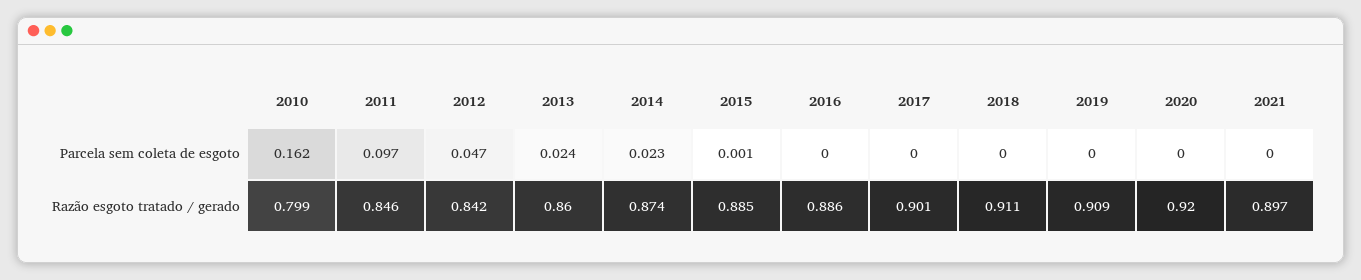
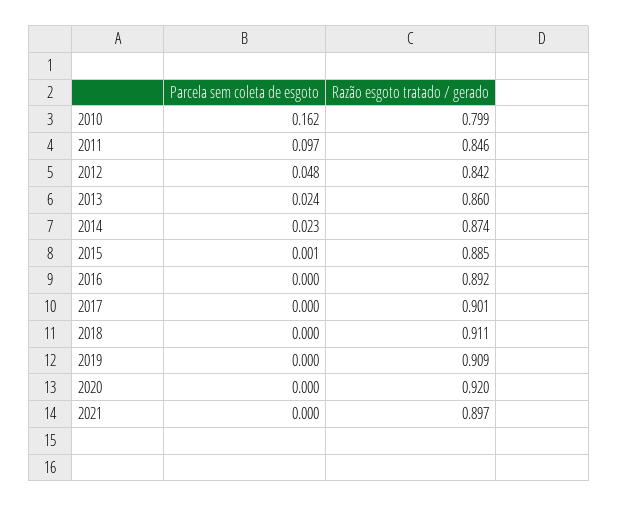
  {
    "2010": {
      "Parcela sem coleta de esgoto": 0.162,
      "Razão esgoto tratado / gerado": 0.799
    },
    "2011": {
      "Parcela sem coleta de esgoto": 0.097,
      "Razão esgoto tratado / gerado": 0.846
    },
    "2012": {
-     "Parcela sem coleta de esgoto": 0.047,
+     "Parcela sem coleta de esgoto": 0.048,
      "Razão esgoto tratado / gerado": 0.842
    },
    "2013": {
      "Parcela sem coleta de esgoto": 0.024,
      "Razão esgoto tratado / gerado": 0.86
    },
    "2014": {
      "Parcela sem coleta de esgoto": 0.023,
      "Razão esgoto tratado / gerado": 0.874
    },
    "2015": {
      "Parcela sem coleta de esgoto": 0.001,
      "Razão esgoto tratado / gerado": 0.885
    },
    "2016": {
      "Parcela sem coleta de esgoto": 0,
-     "Razão esgoto tratado / gerado": 0.886
+     "Razão esgoto tratado / gerado": 0.892
    },
    "2017": {
      "Parcela sem coleta de esgoto": 0,
      "Razão esgoto tratado / gerado": 0.901
    },
    "2018": {
      "Parcela sem coleta de esgoto": 0,
      "Razão esgoto tratado / gerado": 0.911
    },
    "2019": {
      "Parcela sem coleta de esgoto": 0,
      "Razão esgoto tratado / gerado": 0.909
    },
    "2020": {
      "Parcela sem coleta de esgoto": 0,
      "Razão esgoto tratado / gerado": 0.92
    },
    "2021": {
      "Parcela sem coleta de esgoto": 0,
      "Razão esgoto tratado / gerado": 0.897
    }
  }

